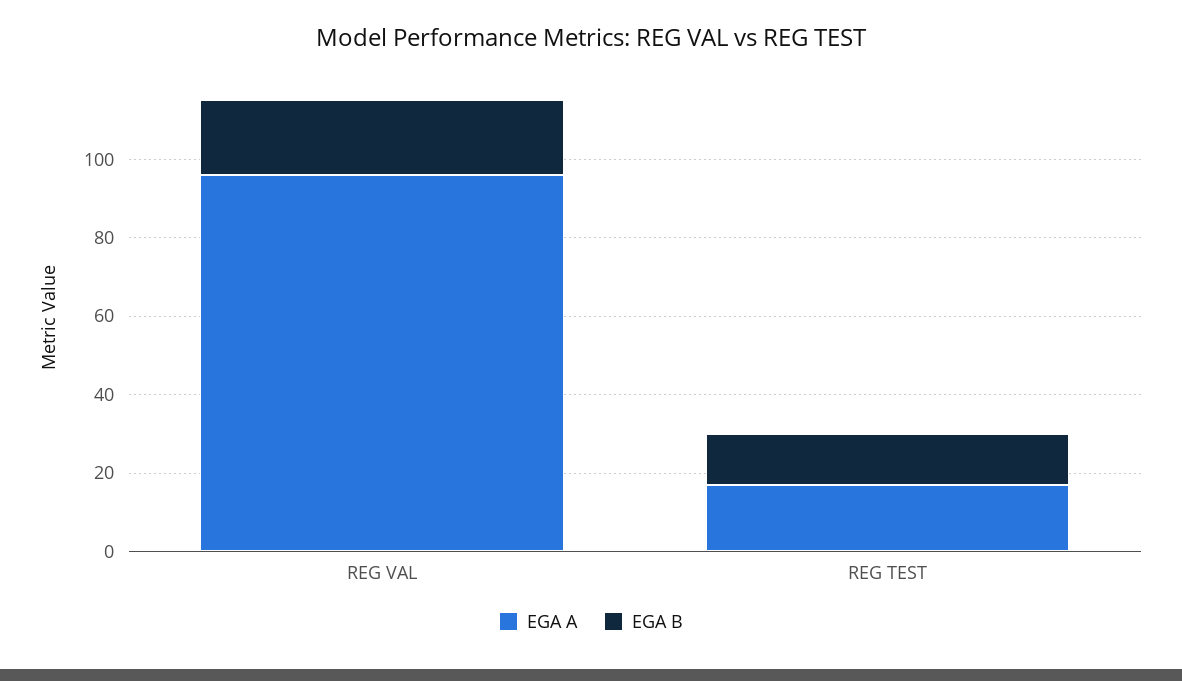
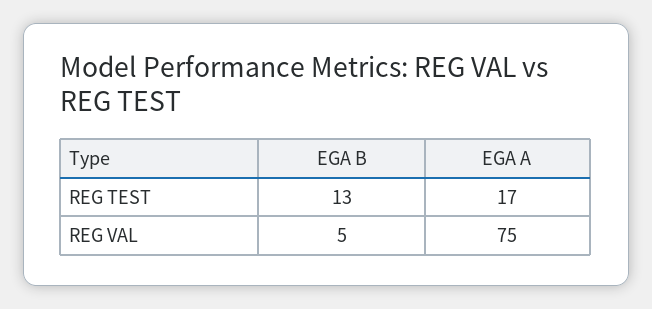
  {
    "EGA A": {
-     "REG VAL": 95,
+     "REG VAL": 75,
      "REG TEST": 17
    },
    "EGA B": {
-     "REG VAL": 20,
+     "REG VAL": 5,
      "REG TEST": 13
    }
  }

